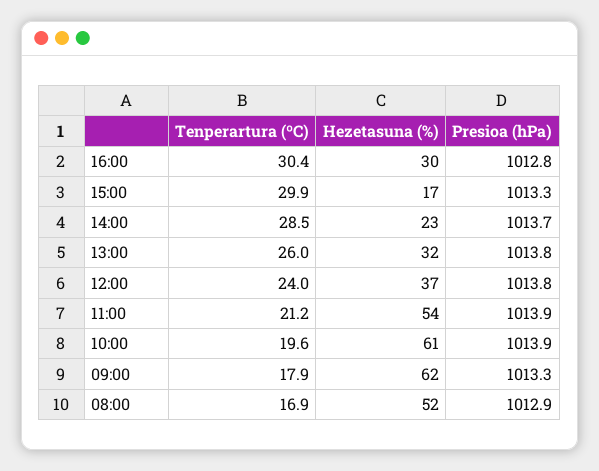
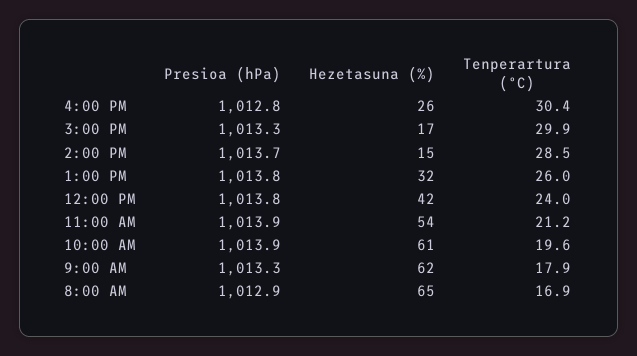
  {
    "Tenperartura (ºC)": {
      "16:00": 30.4,
      "15:00": 29.9,
      "14:00": 28.5,
      "13:00": 26,
      "12:00": 24,
      "11:00": 21.2,
      "10:00": 19.6,
      "09:00": 17.9,
      "08:00": 16.9
    },
    "Hezetasuna (%)": {
-     "16:00": 30,
+     "16:00": 26,
      "15:00": 17,
-     "14:00": 23,
+     "14:00": 15,
      "13:00": 32,
-     "12:00": 37,
+     "12:00": 42,
      "11:00": 54,
      "10:00": 61,
      "09:00": 62,
-     "08:00": 52
+     "08:00": 65
    },
    "Presioa (hPa)": {
      "16:00": 1012.8,
      "15:00": 1013.3,
      "14:00": 1013.7,
      "13:00": 1013.8,
      "12:00": 1013.8,
      "11:00": 1013.9,
      "10:00": 1013.9,
      "09:00": 1013.3,
      "08:00": 1012.9
    }
  }

